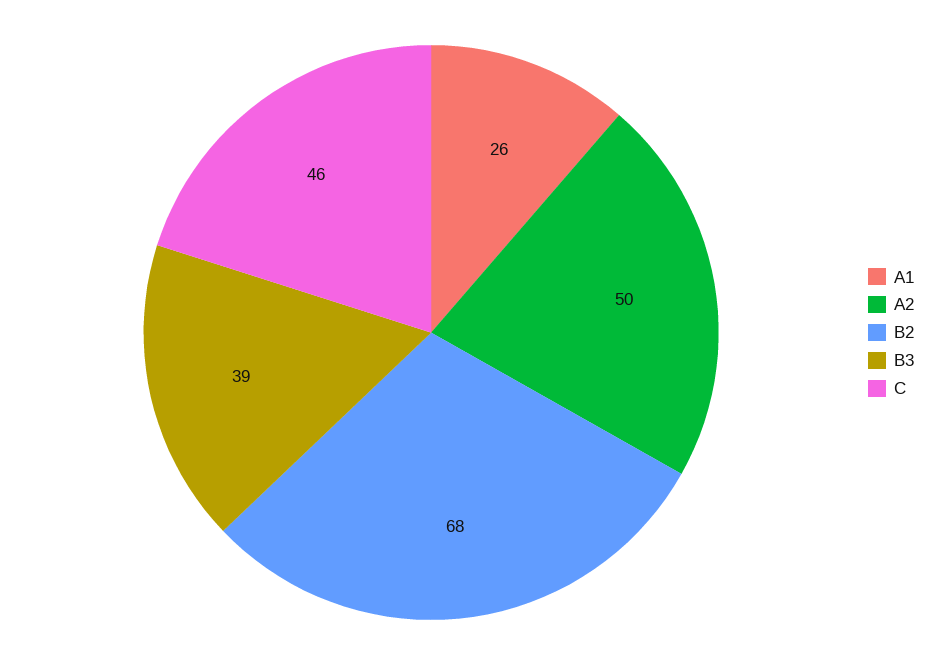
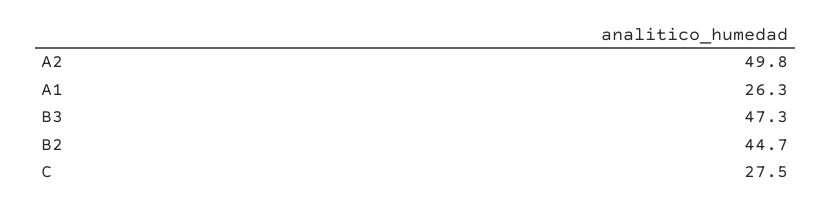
  {
    "A1": 26.3,
    "A2": 49.8,
-   "B2": 68,
+   "B2": 44.7,
-   "B3": 39,
+   "B3": 47.3,
-   "C": 46
+   "C": 27.5
  }

